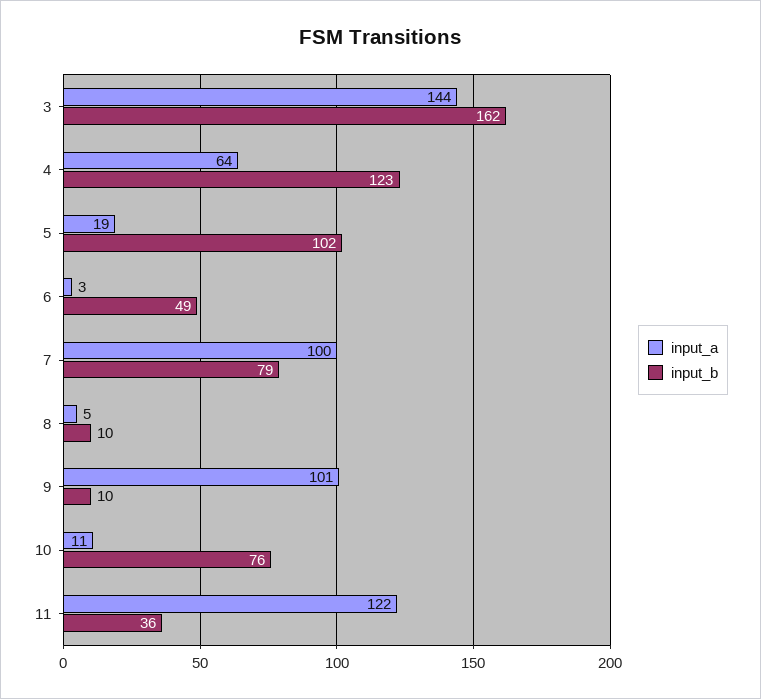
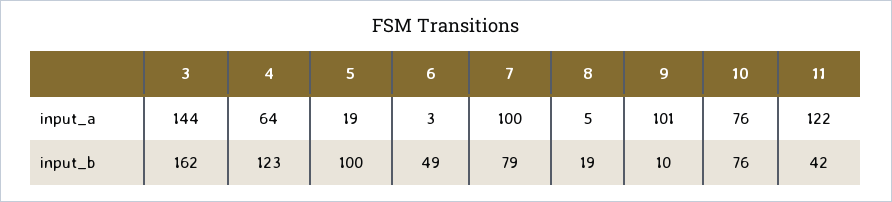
  {
    "input_a": {
      "3": 144,
      "4": 64,
      "5": 19,
      "6": 3,
      "7": 100,
      "8": 5,
      "9": 101,
-     "10": 11,
+     "10": 76,
      "11": 122
    },
    "input_b": {
      "3": 162,
      "4": 123,
-     "5": 102,
+     "5": 100,
      "6": 49,
      "7": 79,
-     "8": 10,
+     "8": 19,
      "9": 10,
      "10": 76,
-     "11": 36
+     "11": 42
    }
  }

